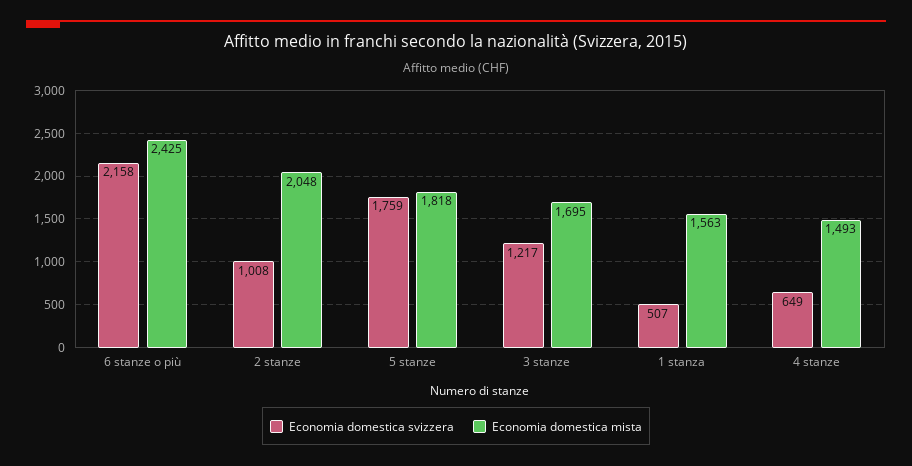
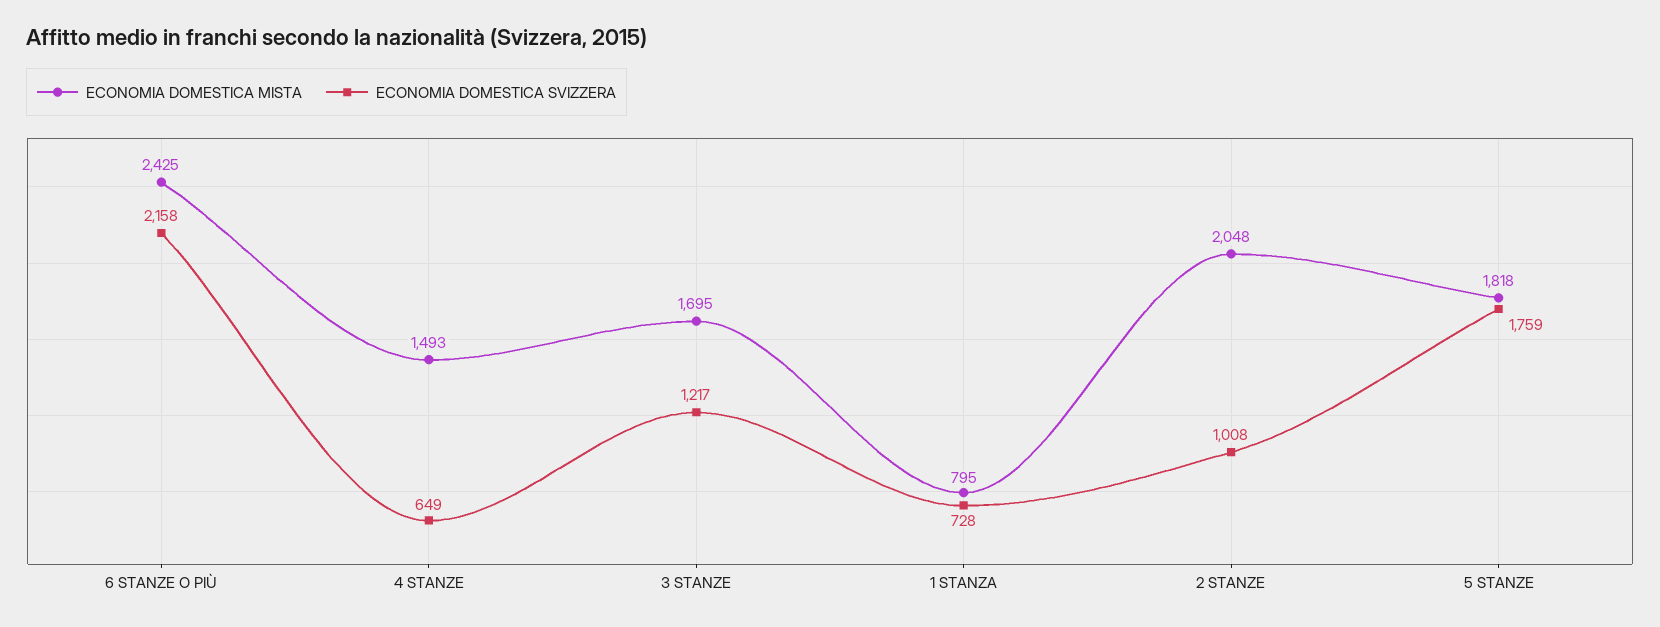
  {
    "Economia domestica svizzera": {
      "6 stanze o più": 2158,
      "2 stanze": 1008,
      "5 stanze": 1759,
      "3 stanze": 1217,
-     "1 stanza": 507,
+     "1 stanza": 728,
      "4 stanze": 649
    },
    "Economia domestica mista": {
      "6 stanze o più": 2425,
      "2 stanze": 2048,
      "5 stanze": 1818,
      "3 stanze": 1695,
-     "1 stanza": 1563,
+     "1 stanza": 795,
      "4 stanze": 1493
    }
  }

